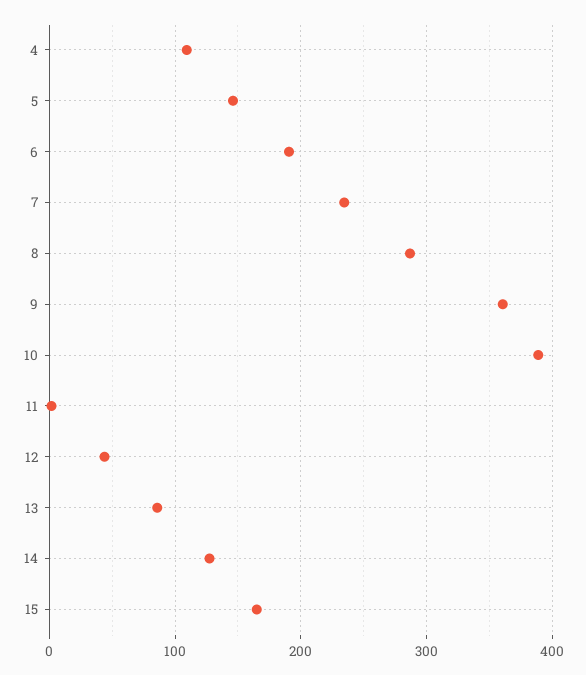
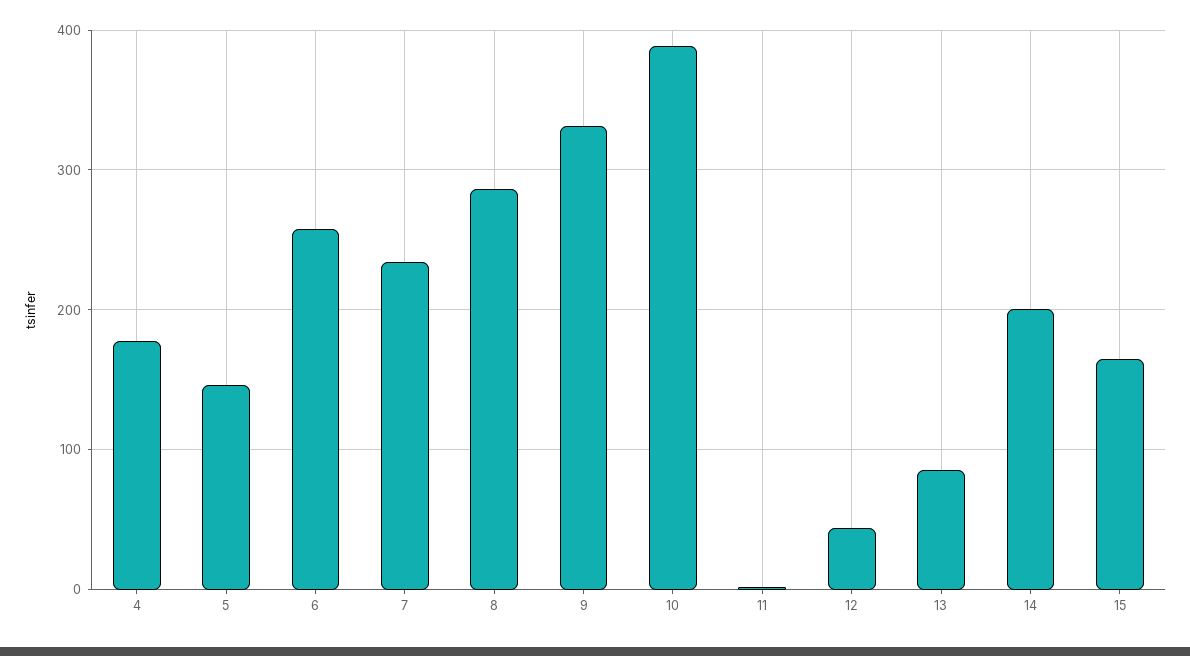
  {
-   "4": 110,
+   "4": 180,
    "5": 150,
-   "6": 190,
+   "6": 260,
    "7": 230,
    "8": 290,
-   "9": 360,
+   "9": 330,
    "10": 390,
    "11": 0,
    "12": 40,
    "13": 90,
-   "14": 130,
+   "14": 200,
    "15": 170
  }

